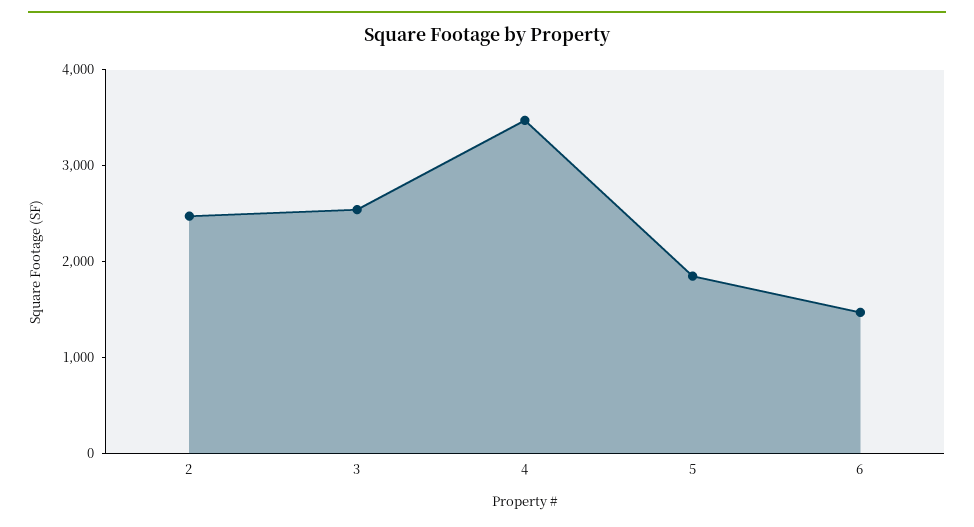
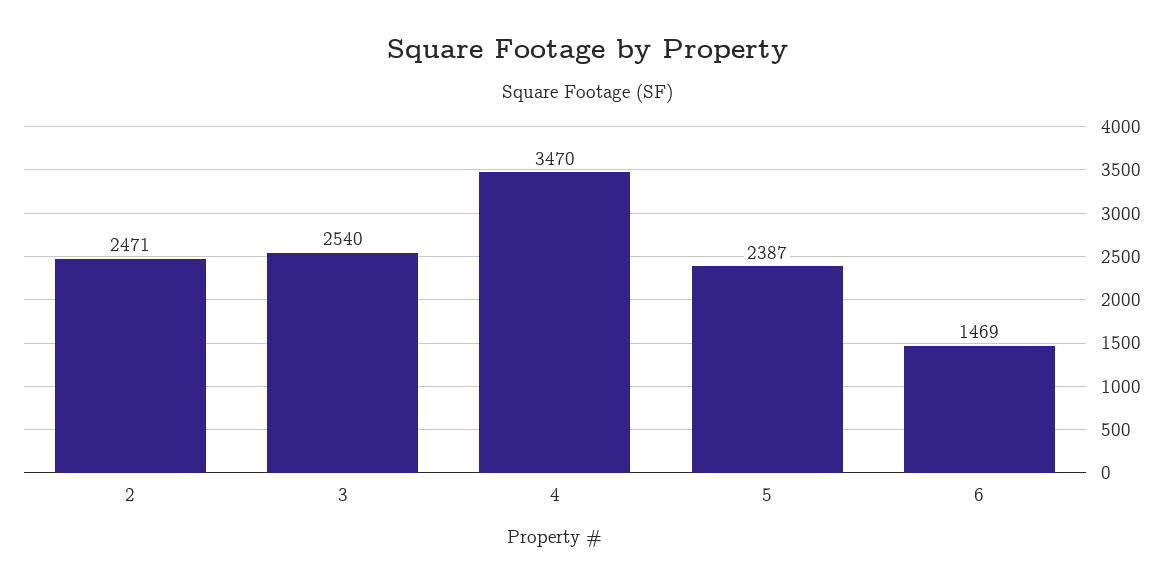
  {
    "2": 2471,
    "3": 2540,
    "4": 3470,
-   "5": 1800,
+   "5": 2387,
    "6": 1469
  }

